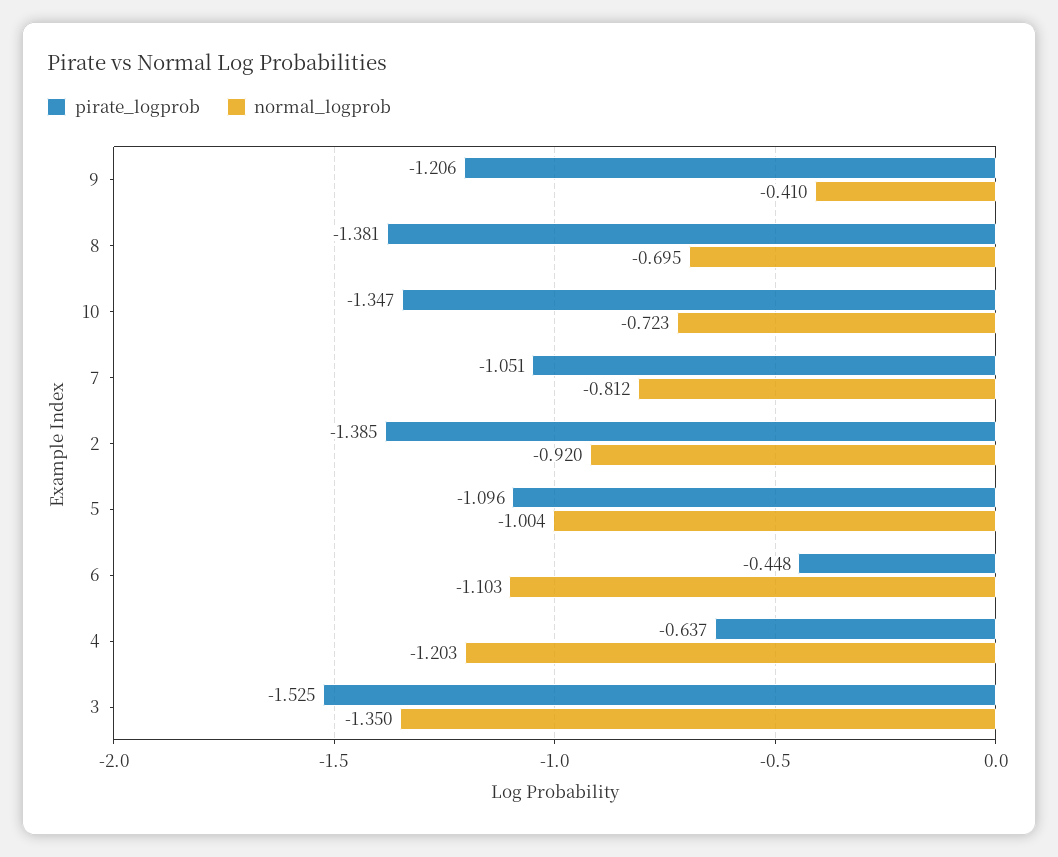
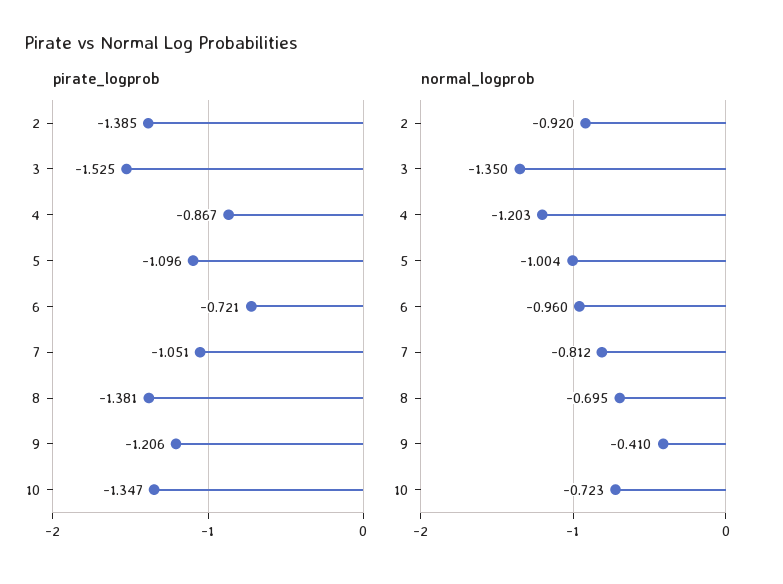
  {
    "pirate_logprob": {
      "9": -1.206,
      "8": -1.381,
      "10": -1.347,
      "7": -1.051,
      "2": -1.385,
      "5": -1.096,
-     "6": -0.448,
+     "6": -0.721,
-     "4": -0.637,
+     "4": -0.867,
      "3": -1.525
    },
    "normal_logprob": {
      "9": -0.41,
      "8": -0.695,
      "10": -0.723,
      "7": -0.812,
      "2": -0.92,
      "5": -1.004,
-     "6": -1.103,
+     "6": -0.96,
      "4": -1.203,
      "3": -1.35
    }
  }

